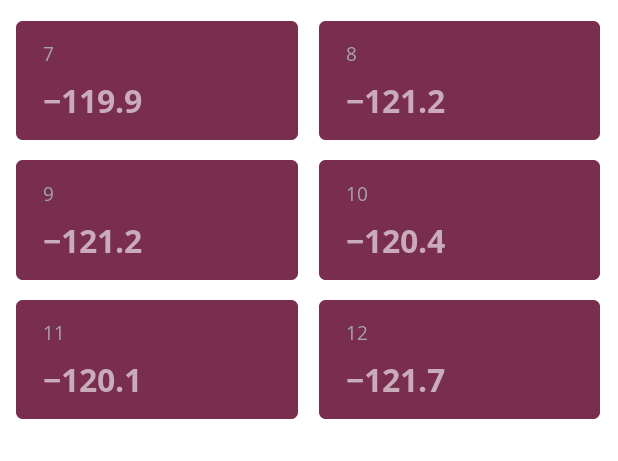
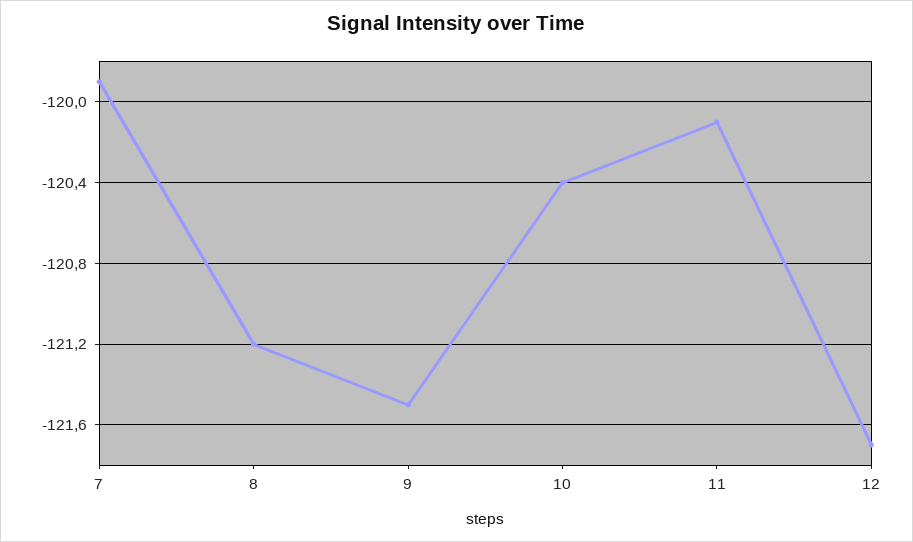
  {
    "7": -119.9,
    "8": -121.2,
-   "9": -121.2,
+   "9": -121.5,
    "10": -120.4,
    "11": -120.1,
    "12": -121.7
  }

